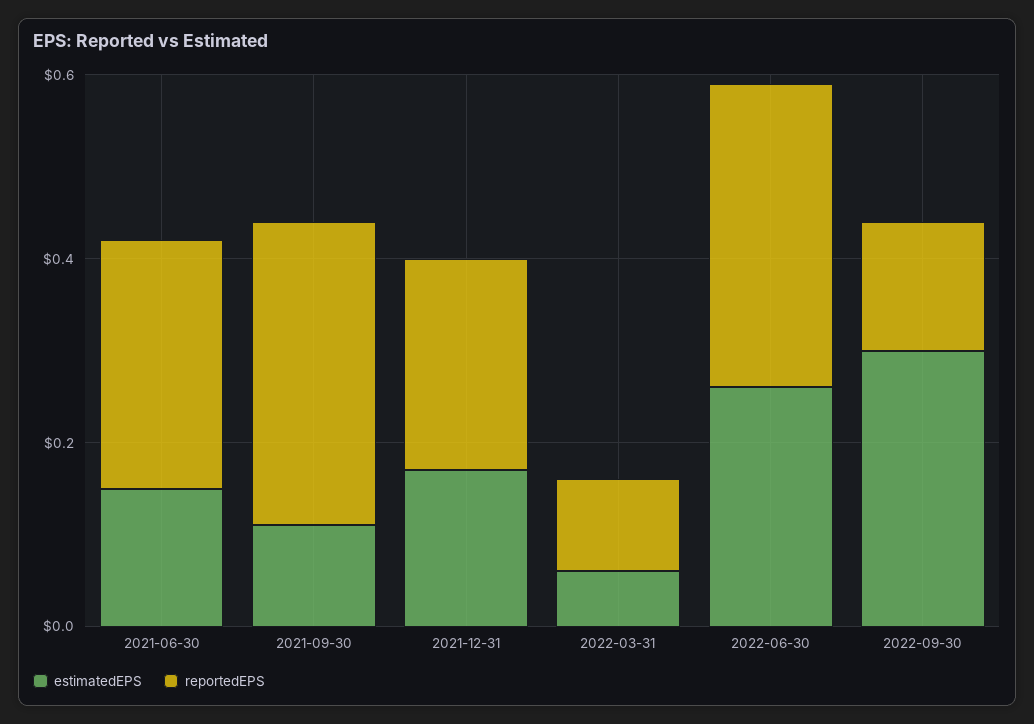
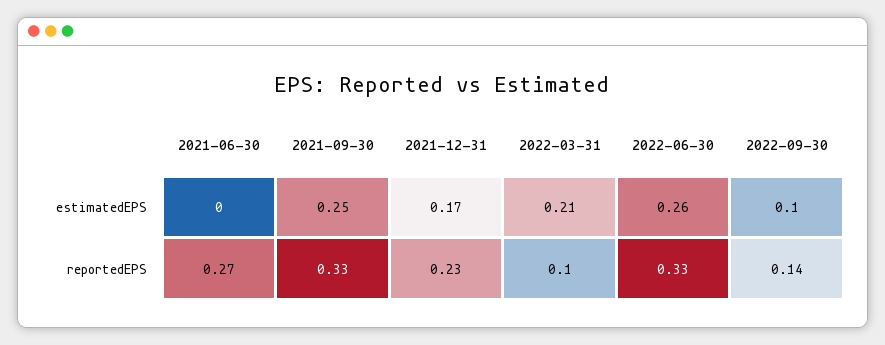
  {
    "estimatedEPS": {
-     "2021-06-30": 0.15,
+     "2021-06-30": 0,
-     "2021-09-30": 0.1,
+     "2021-09-30": 0.25,
      "2021-12-31": 0.17,
-     "2022-03-31": 0.05,
+     "2022-03-31": 0.21,
      "2022-06-30": 0.26,
-     "2022-09-30": 0.3
+     "2022-09-30": 0.1
    },
    "reportedEPS": {
      "2021-06-30": 0.27,
      "2021-09-30": 0.33,
      "2021-12-31": 0.23,
      "2022-03-31": 0.1,
      "2022-06-30": 0.33,
      "2022-09-30": 0.14
    }
  }

